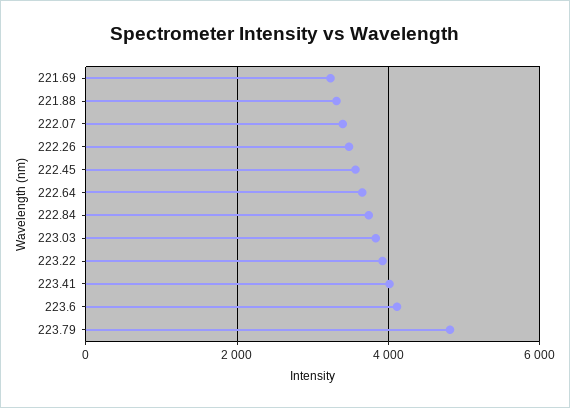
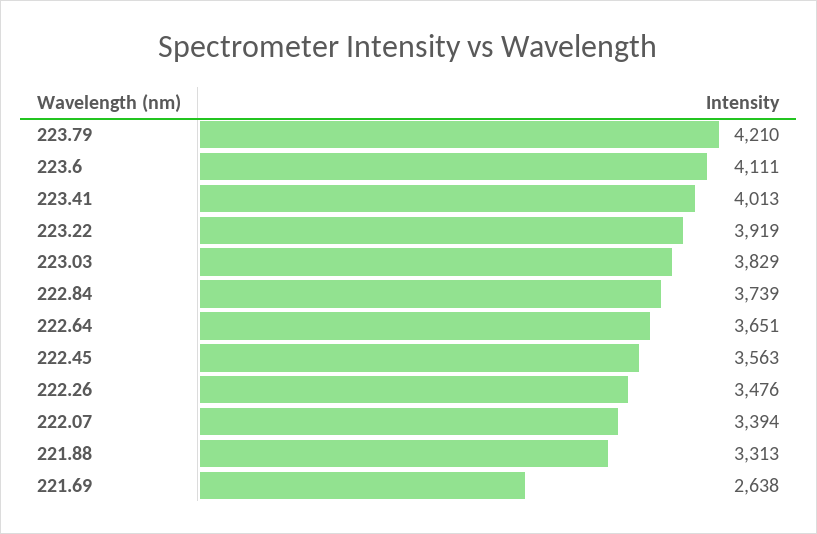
  {
-   "221.69": 3200,
+   "221.69": 2638,
    "221.88": 3313,
    "222.07": 3394,
    "222.26": 3476,
    "222.45": 3563,
    "222.64": 3651,
    "222.84": 3739,
    "223.03": 3829,
    "223.22": 3919,
    "223.41": 4013,
    "223.6": 4111,
-   "223.79": 4800
+   "223.79": 4210
  }

